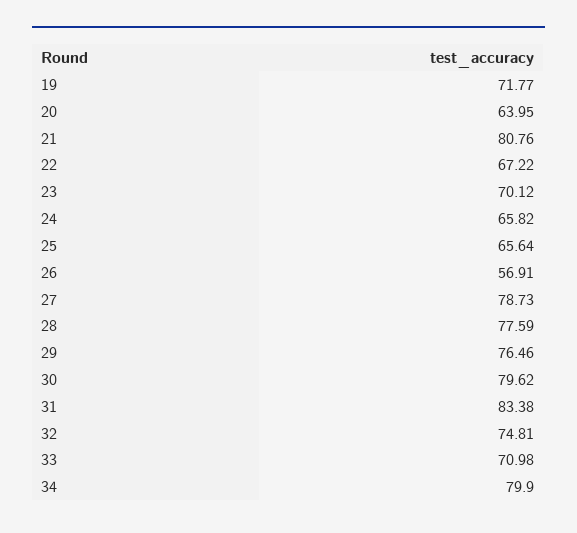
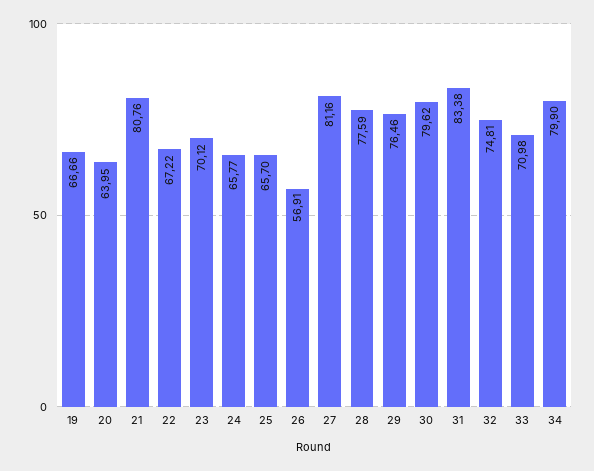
  {
-   "19": 71.77,
+   "19": 66.66,
    "20": 63.95,
    "21": 80.76,
    "22": 67.22,
    "23": 70.12,
-   "24": 65.82,
+   "24": 65.77,
-   "25": 65.64,
+   "25": 65.7,
    "26": 56.91,
-   "27": 78.73,
+   "27": 81.16,
    "28": 77.59,
    "29": 76.46,
    "30": 79.62,
    "31": 83.38,
    "32": 74.81,
    "33": 70.98,
    "34": 79.9
  }

